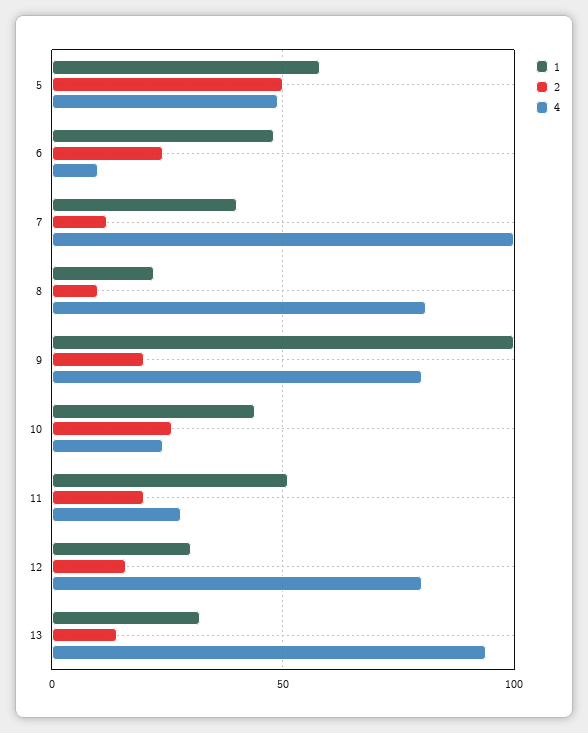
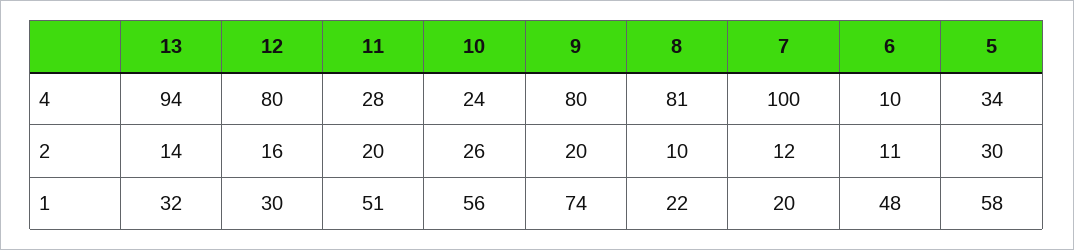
  {
    "1": {
      "5": 58,
      "6": 48,
-     "7": 40,
+     "7": 20,
      "8": 22,
-     "9": 100,
+     "9": 74,
-     "10": 45,
+     "10": 56,
      "11": 51,
      "12": 30,
      "13": 32
    },
    "2": {
-     "5": 50,
+     "5": 30,
-     "6": 25,
+     "6": 11,
      "7": 12,
      "8": 10,
      "9": 20,
      "10": 26,
      "11": 20,
      "12": 16,
      "13": 14
    },
    "4": {
-     "5": 50,
+     "5": 34,
      "6": 10,
      "7": 100,
      "8": 81,
      "9": 80,
      "10": 24,
      "11": 28,
      "12": 80,
      "13": 94
    }
  }

